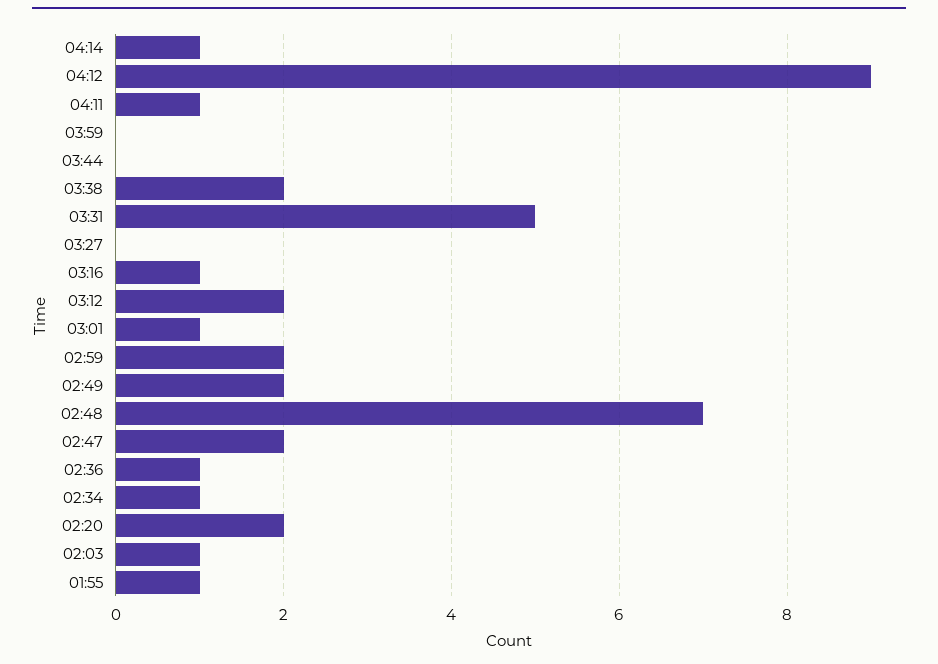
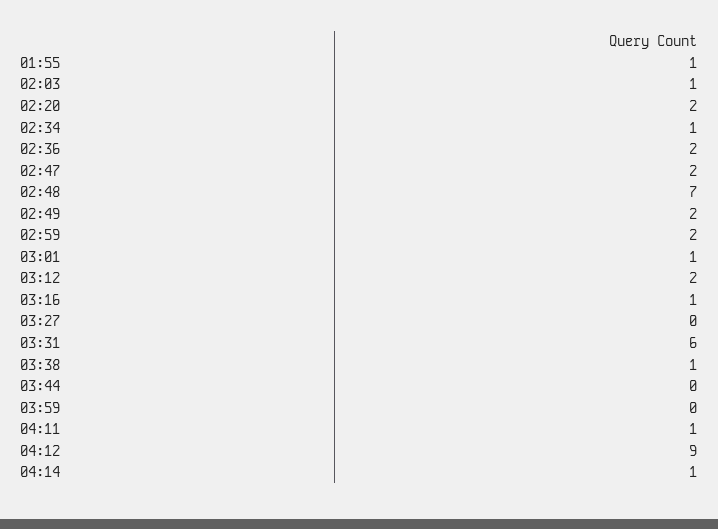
  {
    "04:14": 1,
    "04:12": 9,
    "04:11": 1,
    "03:59": 0,
    "03:44": 0,
-   "03:38": 2,
+   "03:38": 1,
-   "03:31": 5,
+   "03:31": 6,
    "03:27": 0,
    "03:16": 1,
    "03:12": 2,
    "03:01": 1,
    "02:59": 2,
    "02:49": 2,
    "02:48": 7,
    "02:47": 2,
-   "02:36": 1,
+   "02:36": 2,
    "02:34": 1,
    "02:20": 2,
    "02:03": 1,
    "01:55": 1
  }

